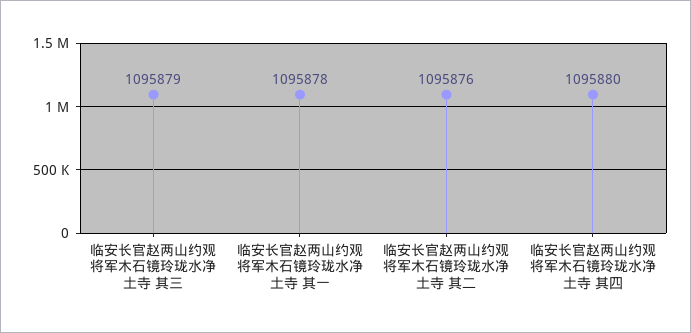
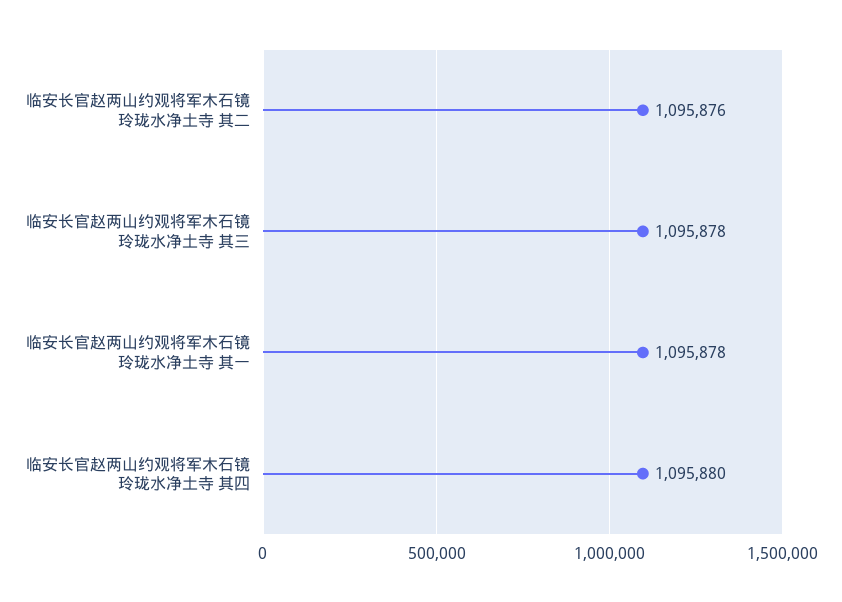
  {
-   "临安长官赵两山约观将军木石镜玲珑水净土寺 其三": 1095879,
+   "临安长官赵两山约观将军木石镜玲珑水净土寺 其三": 1095878,
    "临安长官赵两山约观将军木石镜玲珑水净土寺 其一": 1095878,
    "临安长官赵两山约观将军木石镜玲珑水净土寺 其二": 1095876,
    "临安长官赵两山约观将军木石镜玲珑水净土寺 其四": 1095880
  }

